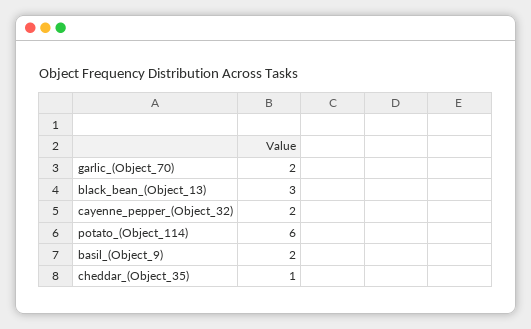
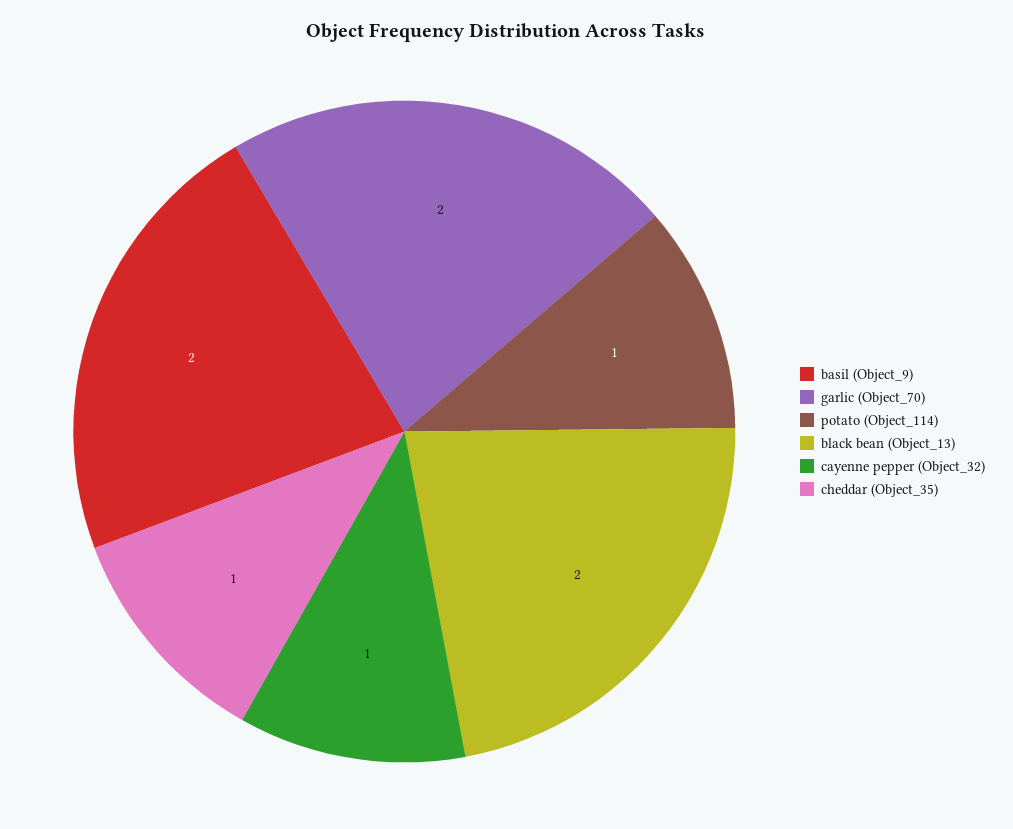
  {
    "garlic_(Object_70)": 2,
-   "black_bean_(Object_13)": 3,
+   "black_bean_(Object_13)": 2,
-   "cayenne_pepper_(Object_32)": 2,
+   "cayenne_pepper_(Object_32)": 1,
-   "potato_(Object_114)": 6,
+   "potato_(Object_114)": 1,
    "basil_(Object_9)": 2,
    "cheddar_(Object_35)": 1
  }

